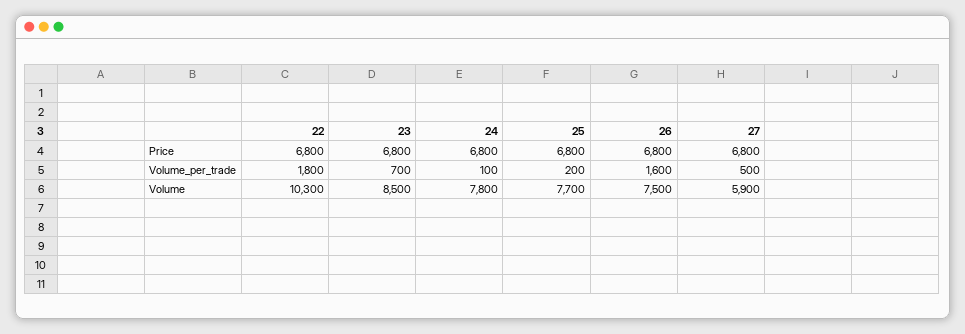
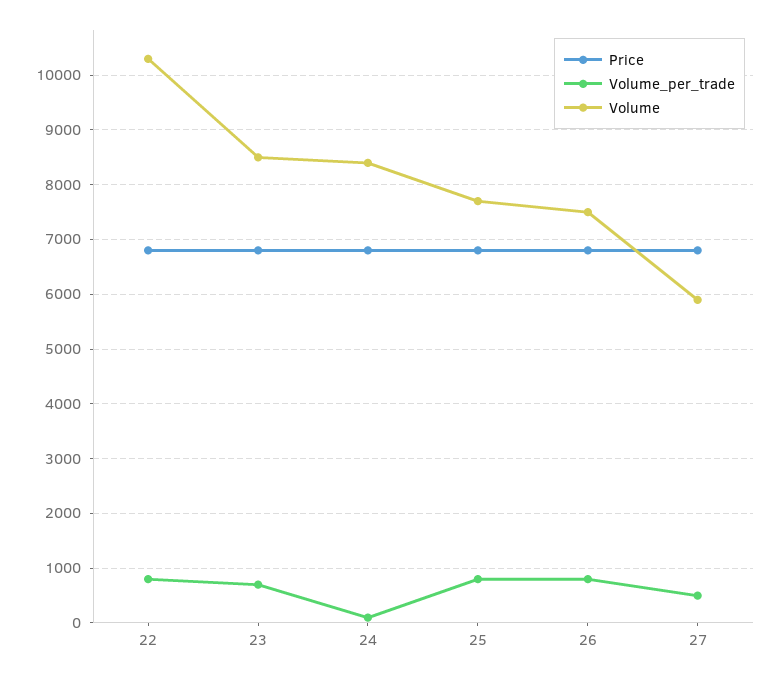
  {
    "Price": {
      "22": 6800,
      "23": 6800,
      "24": 6800,
      "25": 6800,
      "26": 6800,
      "27": 6800
    },
    "Volume_per_trade": {
-     "22": 1800,
+     "22": 800,
      "23": 700,
      "24": 100,
-     "25": 200,
+     "25": 800,
-     "26": 1600,
+     "26": 800,
      "27": 500
    },
    "Volume": {
      "22": 10300,
      "23": 8500,
-     "24": 7800,
+     "24": 8400,
      "25": 7700,
      "26": 7500,
      "27": 5900
    }
  }

